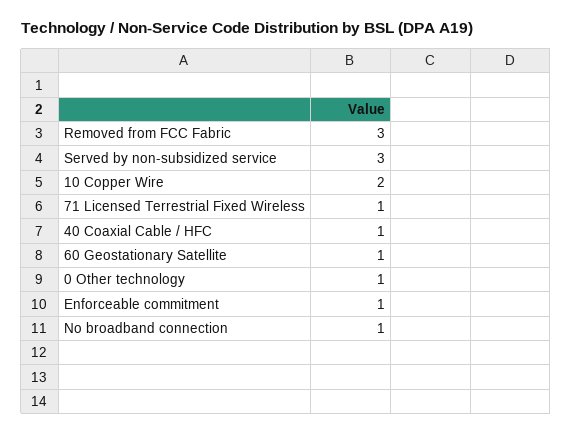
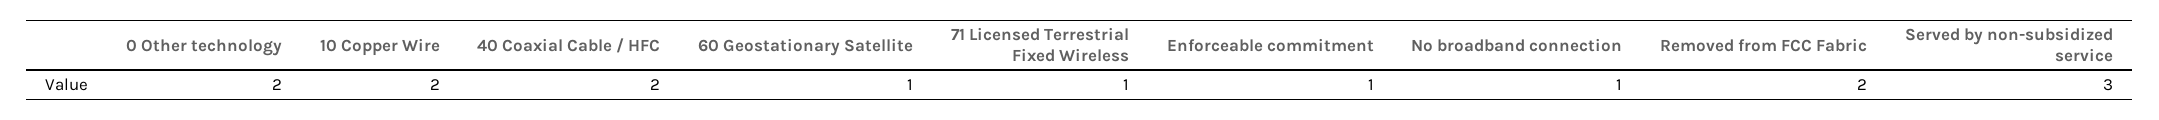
  {
-   "Removed from FCC Fabric": 3,
+   "Removed from FCC Fabric": 2,
    "Served by non-subsidized service": 3,
    "10 Copper Wire": 2,
    "71 Licensed Terrestrial Fixed Wireless": 1,
-   "40 Coaxial Cable / HFC": 1,
+   "40 Coaxial Cable / HFC": 2,
    "60 Geostationary Satellite": 1,
-   "0 Other technology": 1,
+   "0 Other technology": 2,
    "Enforceable commitment": 1,
    "No broadband connection": 1
  }

